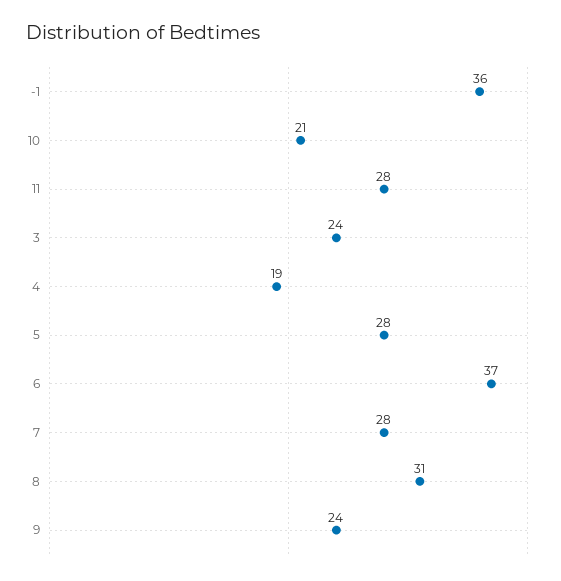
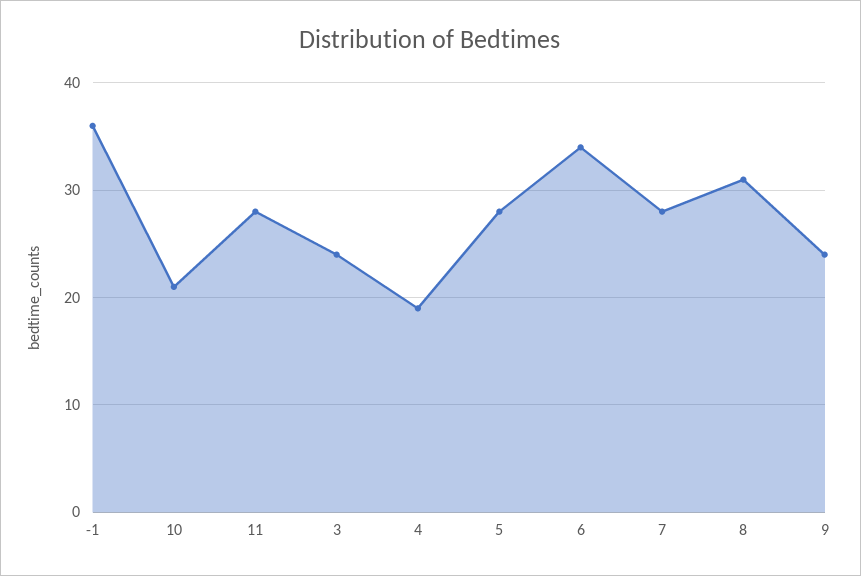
  {
    "-1": 36,
    "10": 21,
    "11": 28,
    "3": 24,
    "4": 19,
    "5": 28,
-   "6": 37,
+   "6": 34,
    "7": 28,
    "8": 31,
    "9": 24
  }

